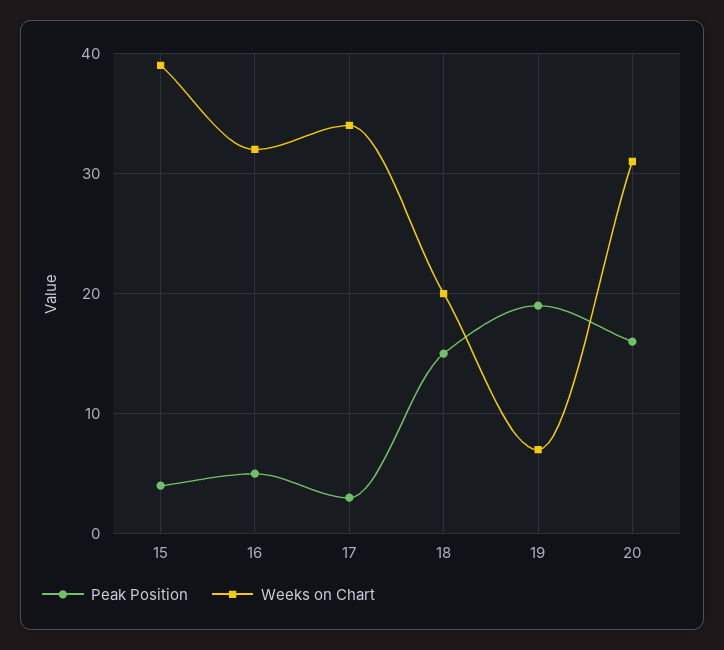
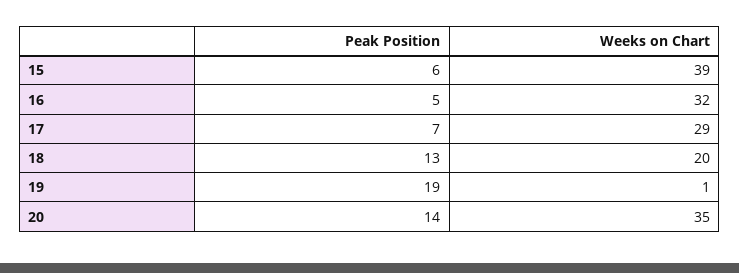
  {
    "Peak Position": {
-     "15": 4,
+     "15": 6,
      "16": 5,
-     "17": 3,
+     "17": 7,
-     "18": 15,
+     "18": 13,
      "19": 19,
-     "20": 16
+     "20": 14
    },
    "Weeks on Chart": {
      "15": 39,
      "16": 32,
-     "17": 34,
+     "17": 29,
      "18": 20,
-     "19": 7,
+     "19": 1,
-     "20": 31
+     "20": 35
    }
  }

